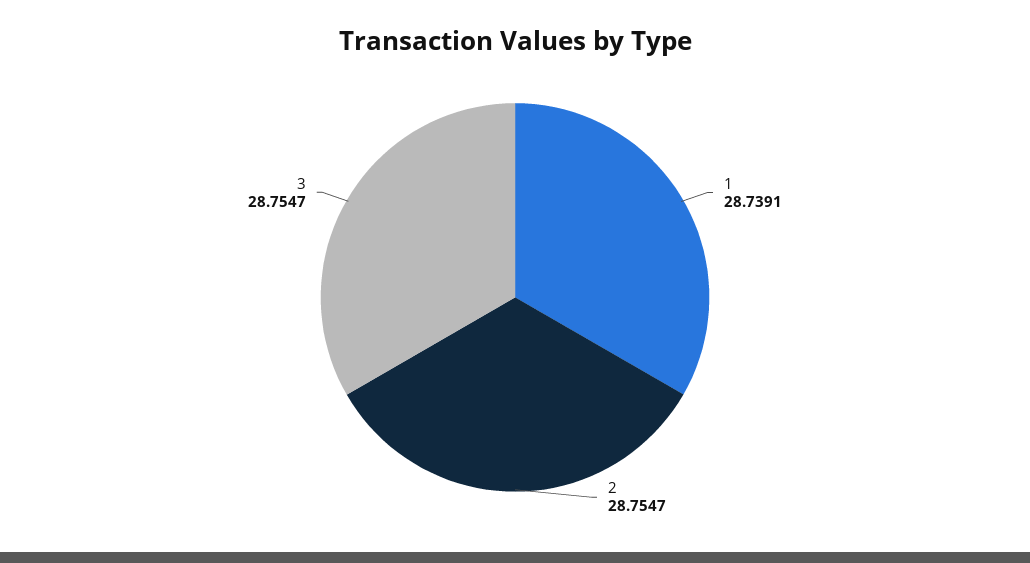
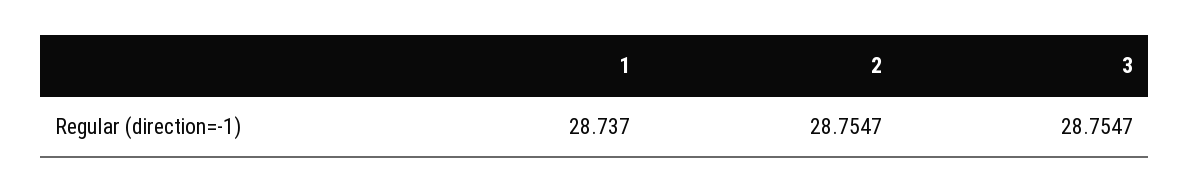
  {
-   "1": 28.7391,
+   "1": 28.737,
    "2": 28.7547,
    "3": 28.7547
  }

